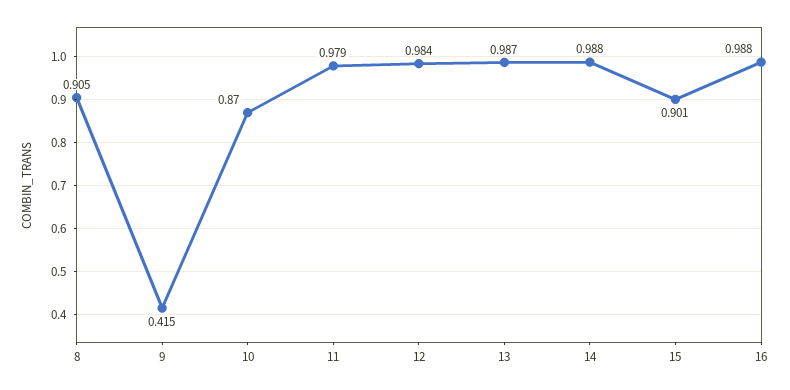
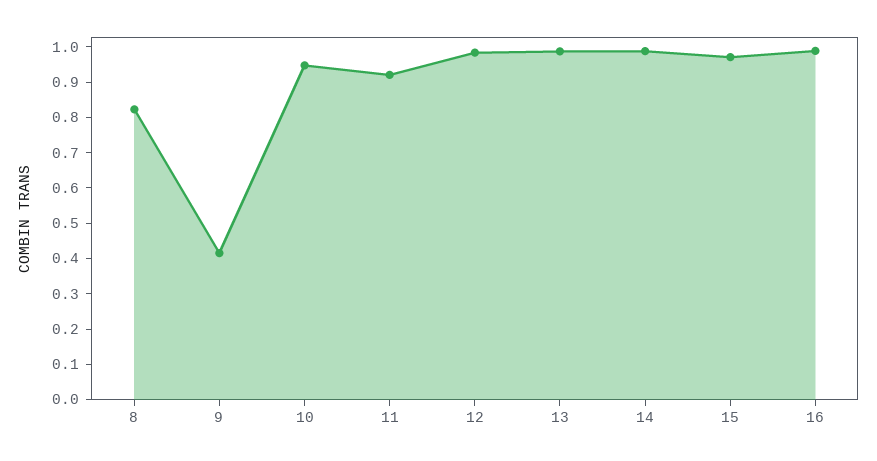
  {
-   "8": 0.905,
+   "8": 0.825,
    "9": 0.415,
-   "10": 0.87,
+   "10": 0.95,
-   "11": 0.979,
+   "11": 0.925,
    "12": 0.984,
    "13": 0.987,
    "14": 0.988,
-   "15": 0.901,
+   "15": 0.975,
    "16": 0.988
  }

